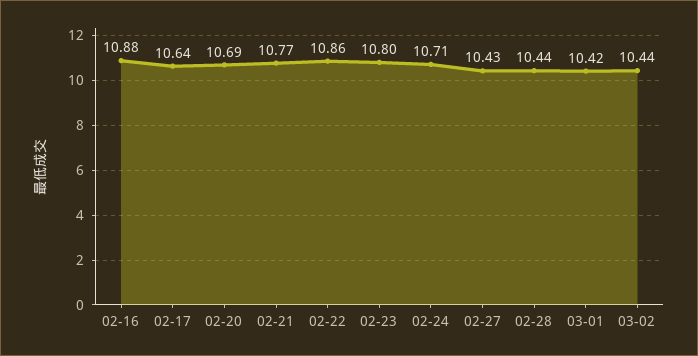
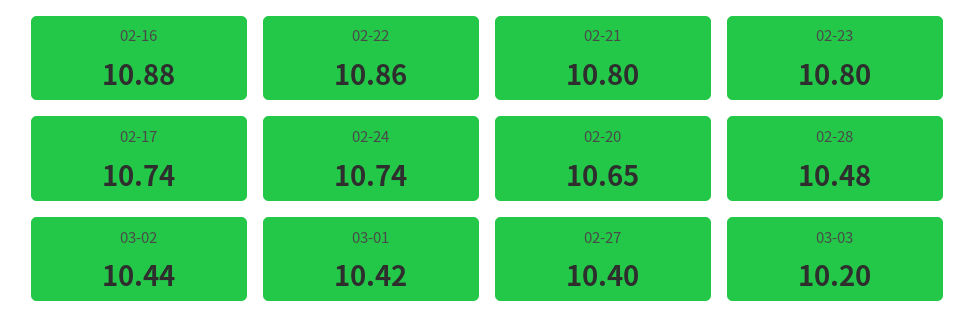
  {
    "02-16": 10.88,
-   "02-17": 10.64,
+   "02-17": 10.74,
-   "02-20": 10.69,
+   "02-20": 10.65,
-   "02-21": 10.77,
+   "02-21": 10.8,
    "02-22": 10.86,
    "02-23": 10.8,
-   "02-24": 10.71,
+   "02-24": 10.74,
-   "02-27": 10.43,
+   "02-27": 10.4,
-   "02-28": 10.44,
+   "02-28": 10.48,
    "03-01": 10.42,
-   "03-02": 10.44
+   "03-02": 10.44,
+   "03-03": 10.2
  }

